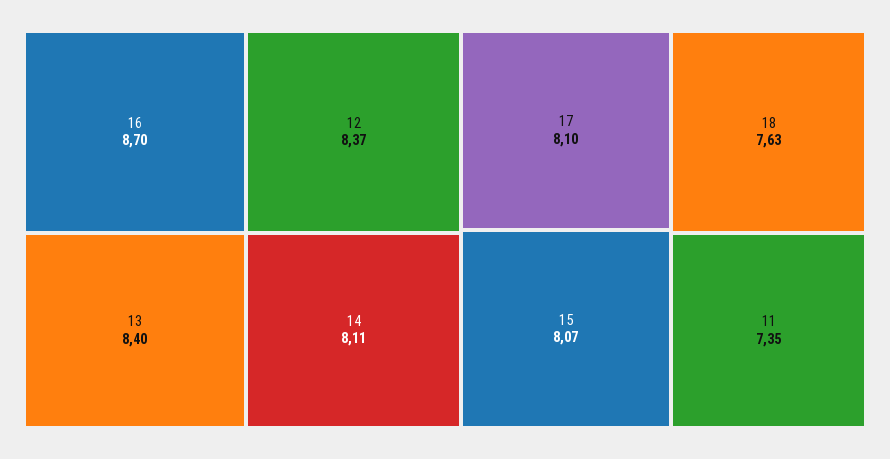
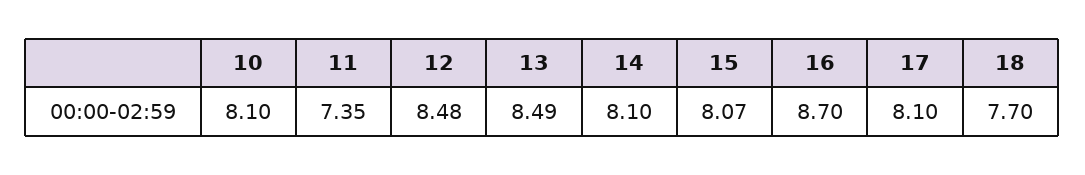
  {
    "16": 8.7,
-   "13": 8.4,
+   "13": 8.49,
-   "12": 8.37,
+   "12": 8.48,
-   "14": 8.11,
+   "14": 8.1,
    "17": 8.1,
    "15": 8.07,
-   "18": 7.63,
+   "18": 7.7,
-   "11": 7.35
+   "11": 7.35,
+   "10": 8.1
  }

